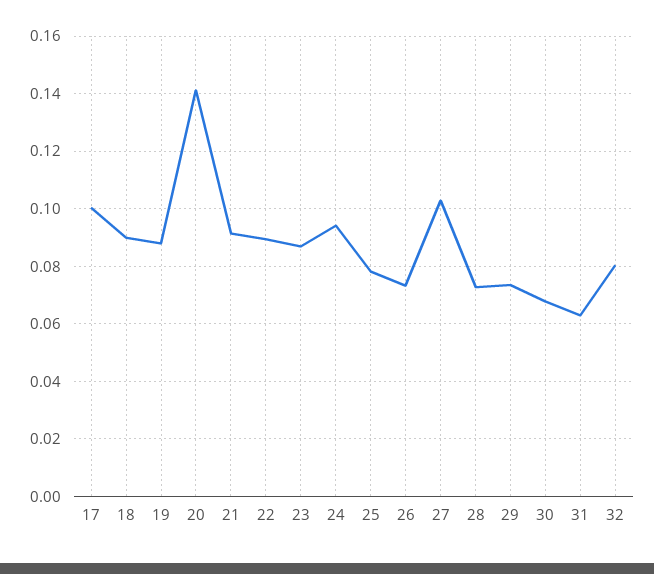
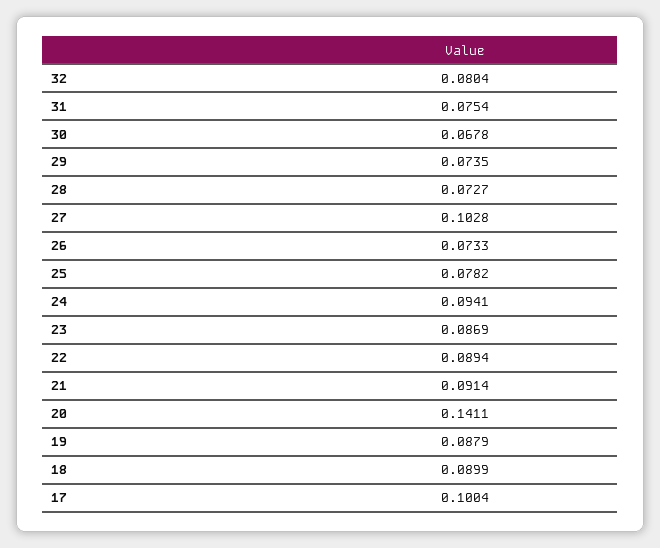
  {
    "17": 0.1004,
    "18": 0.0899,
    "19": 0.0879,
    "20": 0.1411,
    "21": 0.0914,
    "22": 0.0894,
    "23": 0.0869,
    "24": 0.0941,
    "25": 0.0782,
    "26": 0.0733,
    "27": 0.1028,
    "28": 0.0727,
    "29": 0.0735,
    "30": 0.0678,
-   "31": 0.0625,
+   "31": 0.0754,
    "32": 0.0804
  }

